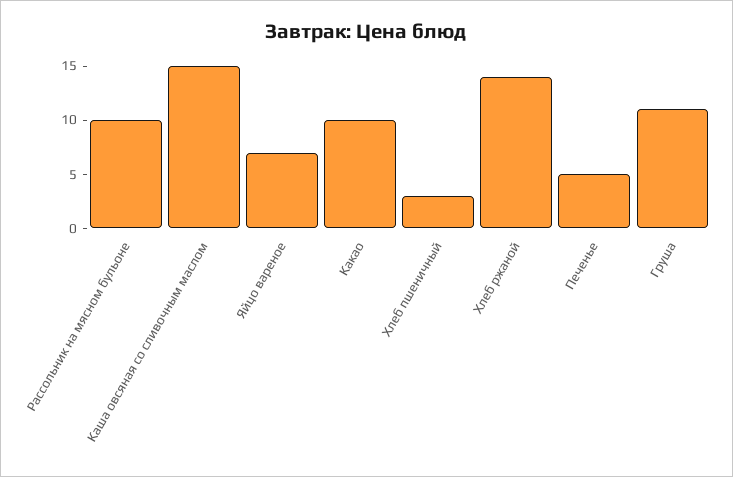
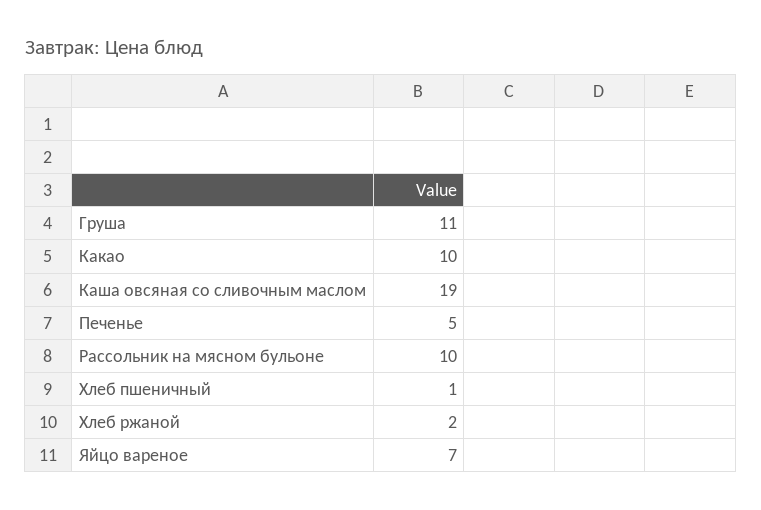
  {
    "Рассольник на мясном бульоне": 10,
-   "Каша овсяная со сливочным маслом": 15,
+   "Каша овсяная со сливочным маслом": 19,
    "Яйцо вареное": 7,
    "Какао": 10,
-   "Хлеб пшеничный": 3,
+   "Хлеб пшеничный": 1,
-   "Хлеб ржаной": 14,
+   "Хлеб ржаной": 2,
    "Печенье": 5,
    "Груша": 11
  }

